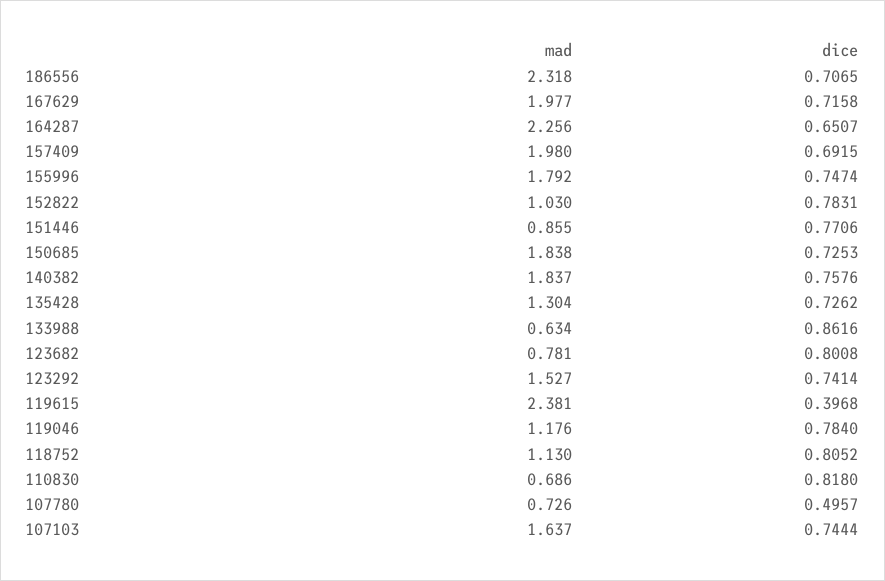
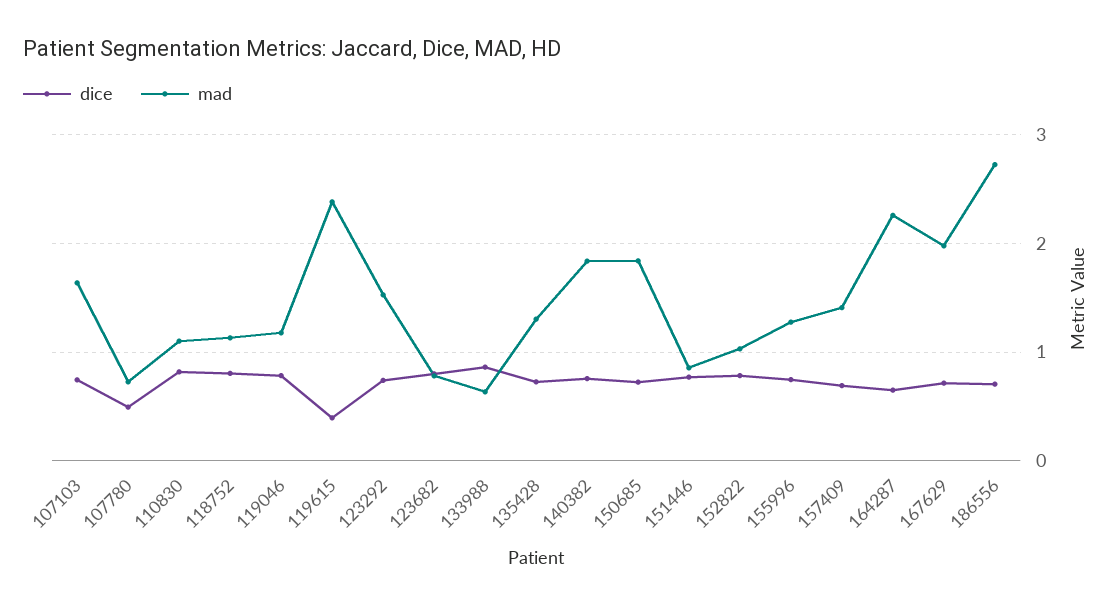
  {
    "mad": {
-     "186556": 2.318,
+     "186556": 2.7,
      "167629": 1.977,
      "164287": 2.256,
-     "157409": 1.98,
+     "157409": 1.4,
-     "155996": 1.792,
+     "155996": 1.3,
      "152822": 1.03,
      "151446": 0.855,
      "150685": 1.838,
      "140382": 1.837,
      "135428": 1.304,
      "133988": 0.634,
      "123682": 0.781,
      "123292": 1.527,
      "119615": 2.381,
      "119046": 1.176,
      "118752": 1.13,
-     "110830": 0.686,
+     "110830": 1.1,
      "107780": 0.726,
      "107103": 1.637
    },
    "dice": {
      "186556": 0.7065,
      "167629": 0.7158,
      "164287": 0.6507,
      "157409": 0.6915,
      "155996": 0.7474,
      "152822": 0.7831,
      "151446": 0.7706,
      "150685": 0.7253,
      "140382": 0.7576,
      "135428": 0.7262,
      "133988": 0.8616,
      "123682": 0.8008,
      "123292": 0.7414,
      "119615": 0.3968,
      "119046": 0.784,
      "118752": 0.8052,
      "110830": 0.818,
      "107780": 0.4957,
      "107103": 0.7444
    }
  }

